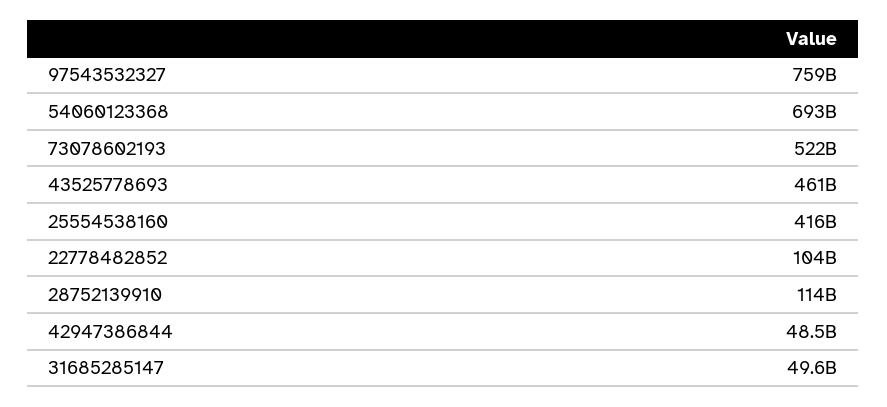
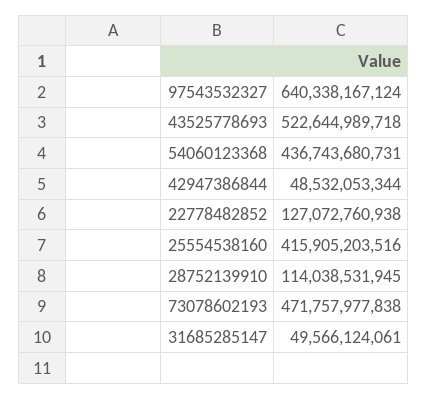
  {
-   "97543532327": 759000000000,
+   "97543532327": 640338167124,
-   "54060123368": 693000000000,
+   "54060123368": 436743680731,
-   "73078602193": 522000000000,
+   "73078602193": 471757977838,
-   "43525778693": 461000000000,
+   "43525778693": 522644989718,
    "25554538160": 415905203516,
-   "22778482852": 104000000000,
+   "22778482852": 127072760938,
    "28752139910": 114038531945,
    "42947386844": 48532053344,
    "31685285147": 49566124061
  }

